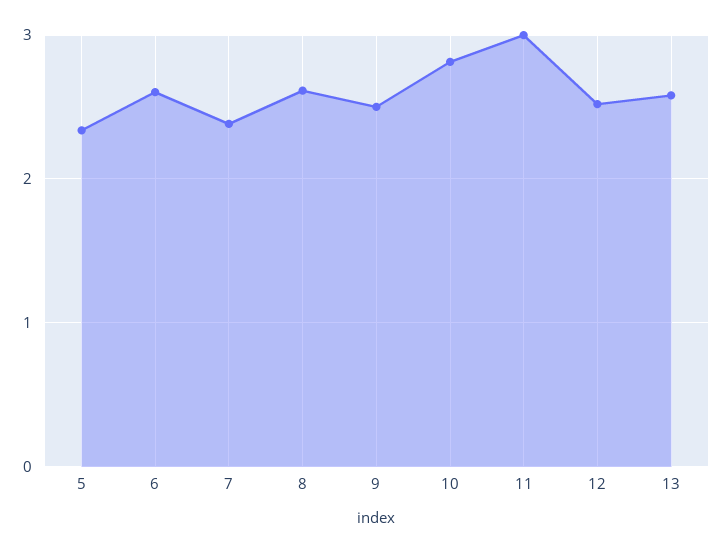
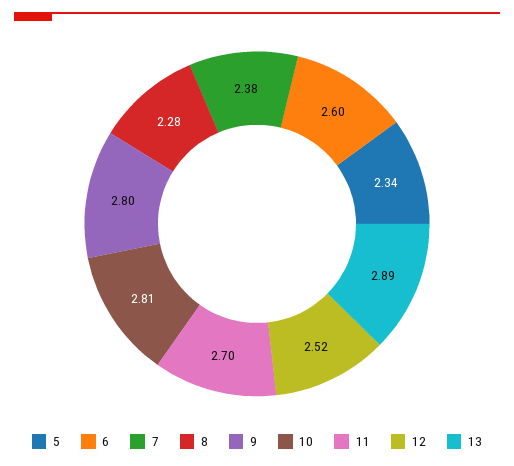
  {
    "5": 2.34,
    "6": 2.6,
    "7": 2.38,
-   "8": 2.6,
+   "8": 2.28,
-   "9": 2.5,
+   "9": 2.8,
    "10": 2.81,
-   "11": 3,
+   "11": 2.7,
    "12": 2.52,
-   "13": 2.6
+   "13": 2.89
  }

